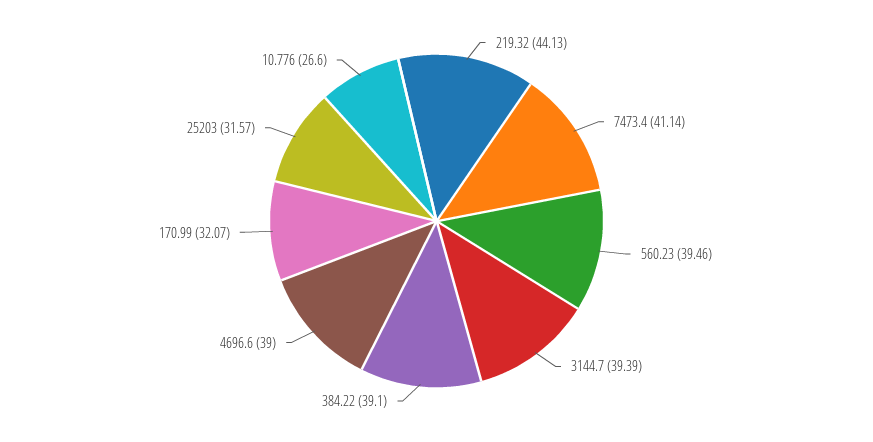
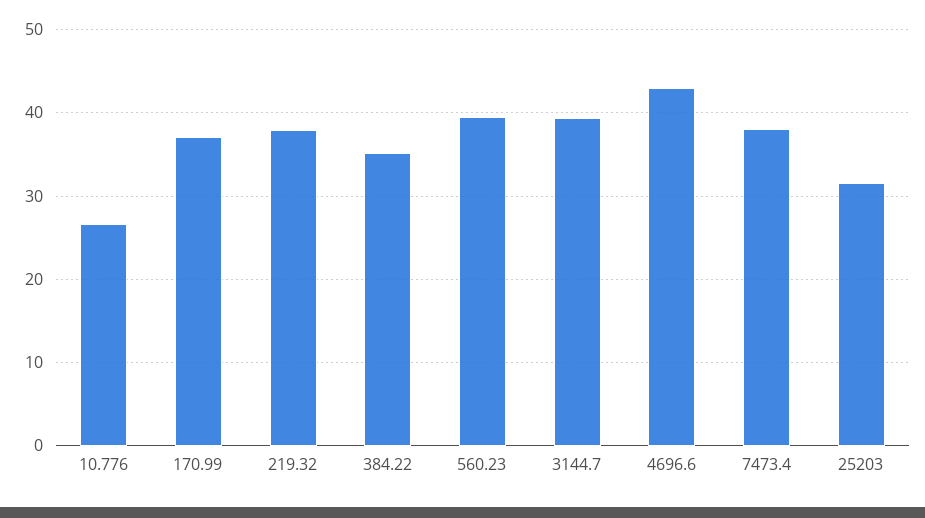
  {
-   "219.32": 44.13,
+   "219.32": 38,
-   "7473.4": 41.14,
+   "7473.4": 38,
    "560.23": 39.46,
    "3144.7": 39.39,
-   "384.22": 39.1,
+   "384.22": 35,
-   "4696.6": 39,
+   "4696.6": 43,
-   "170.99": 32.07,
+   "170.99": 37,
    "25203": 31.57,
    "10.776": 26.6
  }

